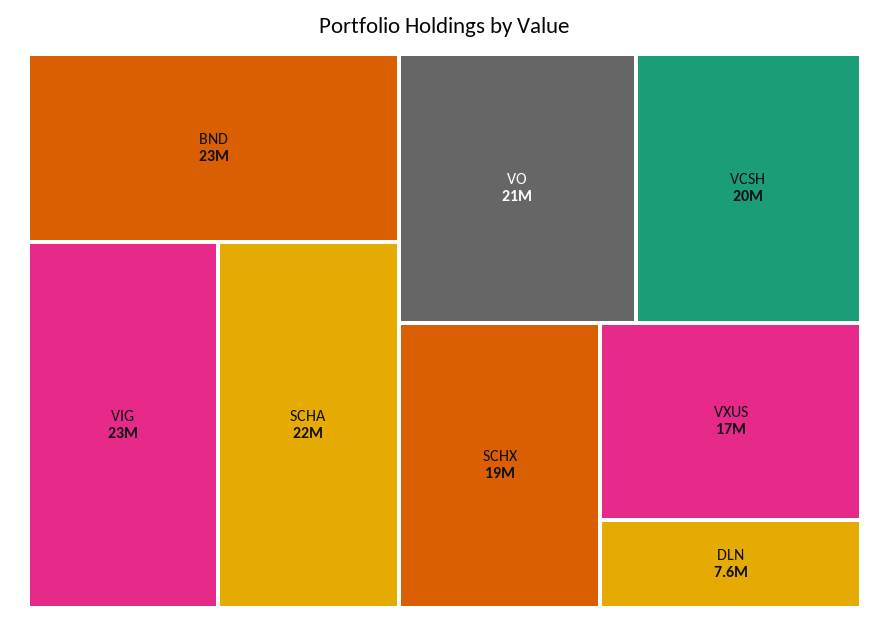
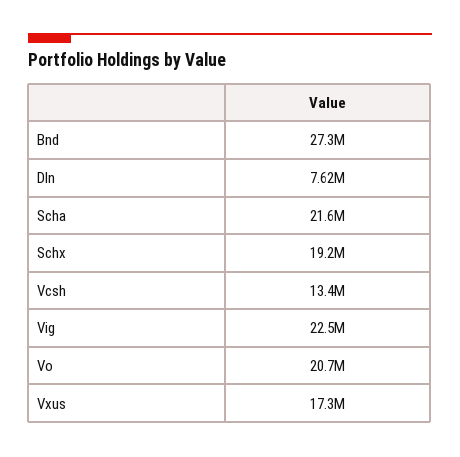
  {
-   "BND": 23000000,
+   "BND": 27300000,
    "VIG": 22500000,
    "SCHA": 21600000,
    "VO": 20700000,
-   "VCSH": 20000000,
+   "VCSH": 13400000,
    "SCHX": 19200000,
    "VXUS": 17300000,
    "DLN": 7620000
  }

